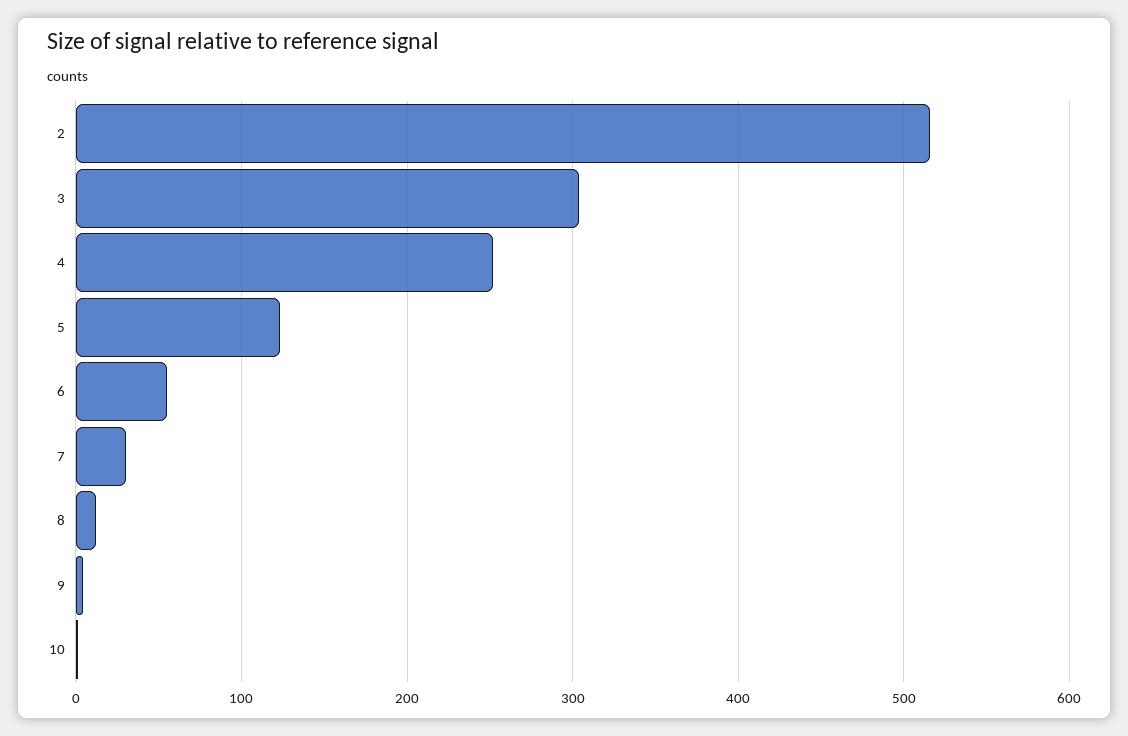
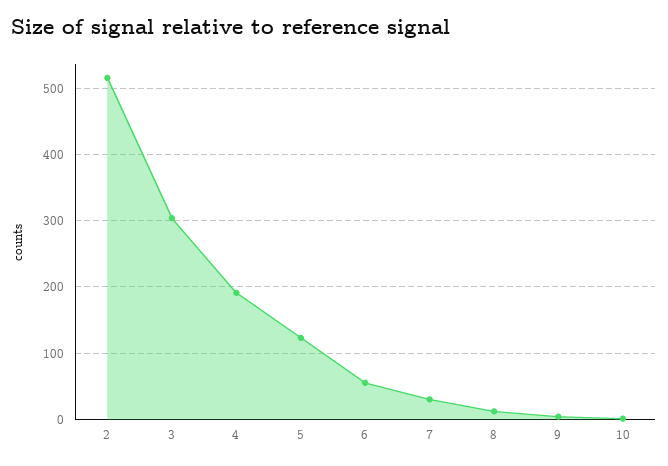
  {
    "2": 520,
    "3": 300,
-   "4": 250,
+   "4": 190,
    "5": 120,
    "6": 60,
    "7": 30,
    "8": 10,
    "9": 0,
    "10": 0
  }

